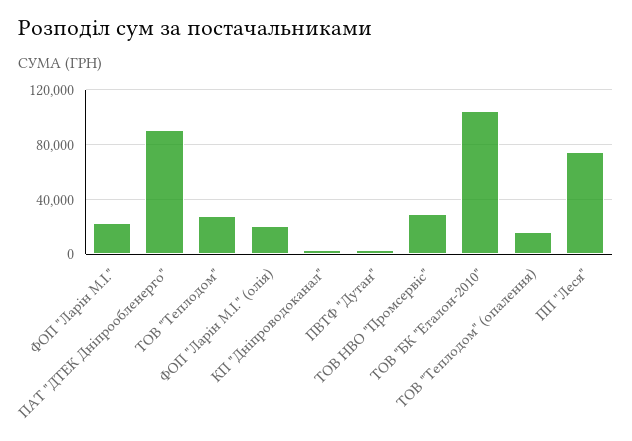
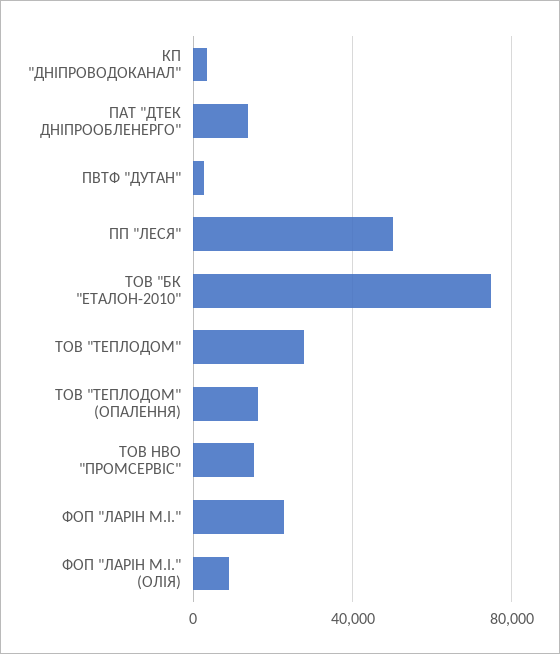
  {
    "ФОП \"Ларін М.І.\"": 25000,
-   "ПАТ \"ДТЕК Дніпрообленерго\"": 90000,
+   "ПАТ \"ДТЕК Дніпрообленерго\"": 15000,
    "ТОВ \"Теплодом\"": 30000,
-   "ФОП \"Ларін М.І.\" (олія)": 20000,
+   "ФОП \"Ларін М.І.\" (олія)": 10000,
    "КП \"Дніпроводоканал\"": 5000,
    "ПВТФ \"Дутан\"": 5000,
-   "ТОВ НВО \"Промсервіс\"": 30000,
+   "ТОВ НВО \"Промсервіс\"": 15000,
-   "ТОВ \"БК \"Еталон-2010\"": 105000,
+   "ТОВ \"БК \"Еталон-2010\"": 75000,
    "ТОВ \"Теплодом\" (опалення)": 15000,
-   "ПП \"Леся\"": 75000
+   "ПП \"Леся\"": 50000
  }

